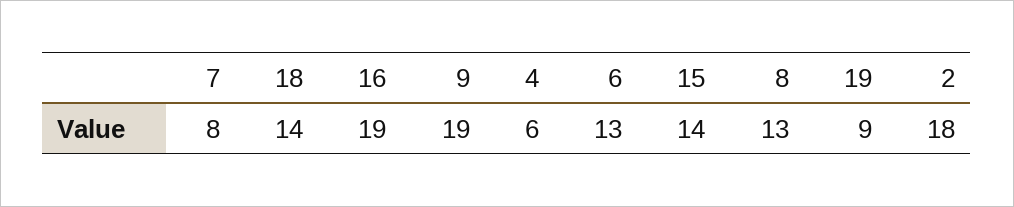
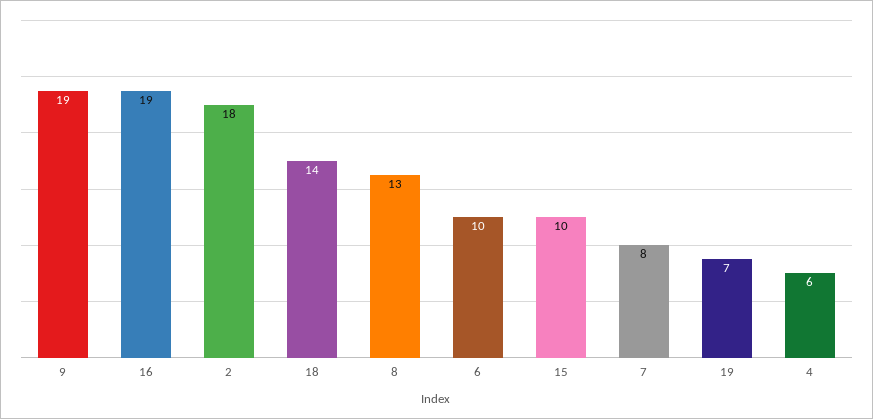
  {
    "7": 8,
    "18": 14,
    "16": 19,
    "9": 19,
    "4": 6,
-   "6": 13,
+   "6": 10,
-   "15": 14,
+   "15": 10,
    "8": 13,
-   "19": 9,
+   "19": 7,
    "2": 18
  }

